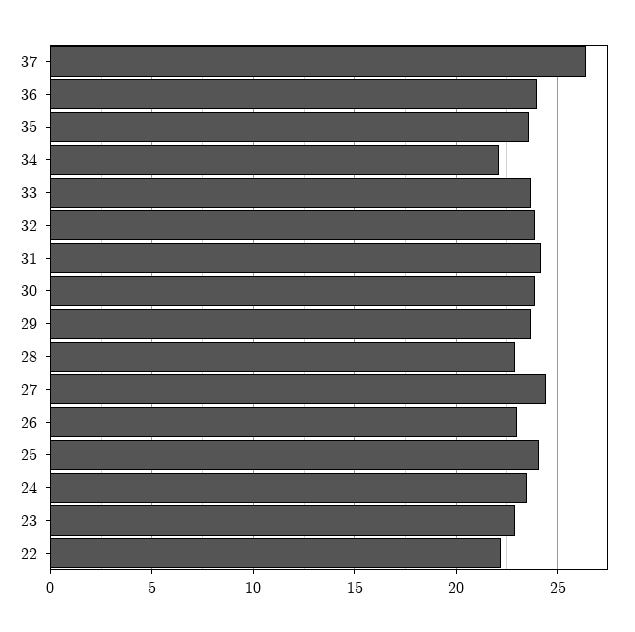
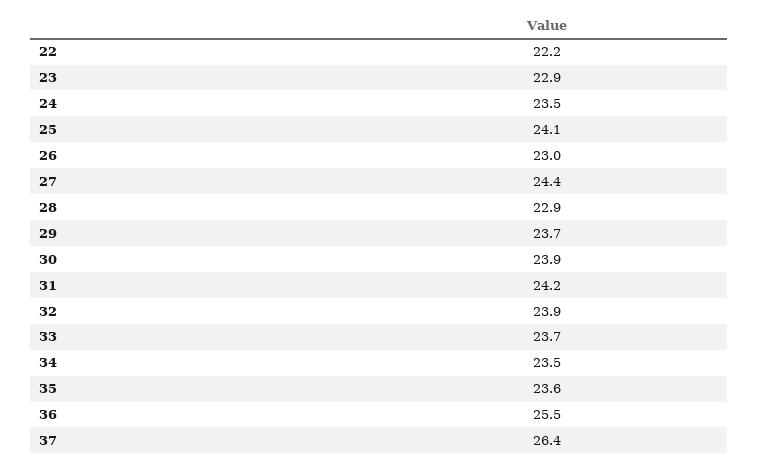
  {
    "37": 26.4,
-   "36": 24,
+   "36": 25.5,
    "35": 23.6,
-   "34": 22,
+   "34": 23.5,
    "33": 23.7,
    "32": 23.9,
    "31": 24.2,
    "30": 23.9,
    "29": 23.7,
    "28": 22.9,
    "27": 24.4,
    "26": 23,
    "25": 24.1,
    "24": 23.5,
    "23": 22.9,
    "22": 22.2
  }

